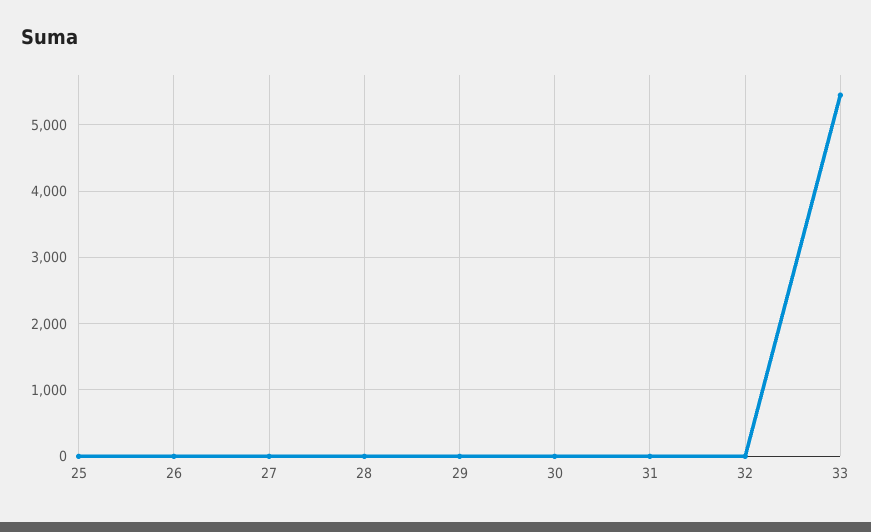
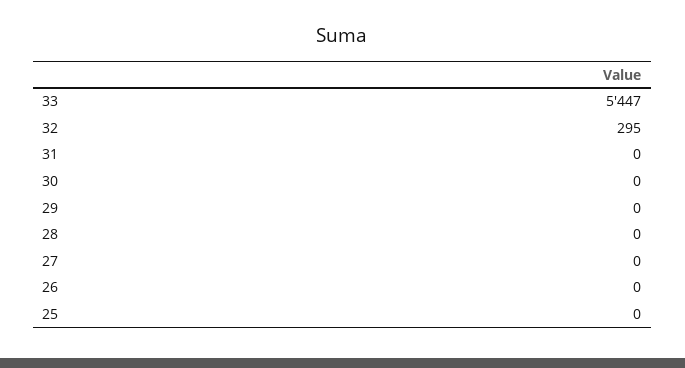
  {
    "25": 0,
    "26": 0,
    "27": 0,
    "28": 0,
    "29": 0,
    "30": 0,
    "31": 0,
-   "32": 0,
+   "32": 295,
    "33": 5447
  }

